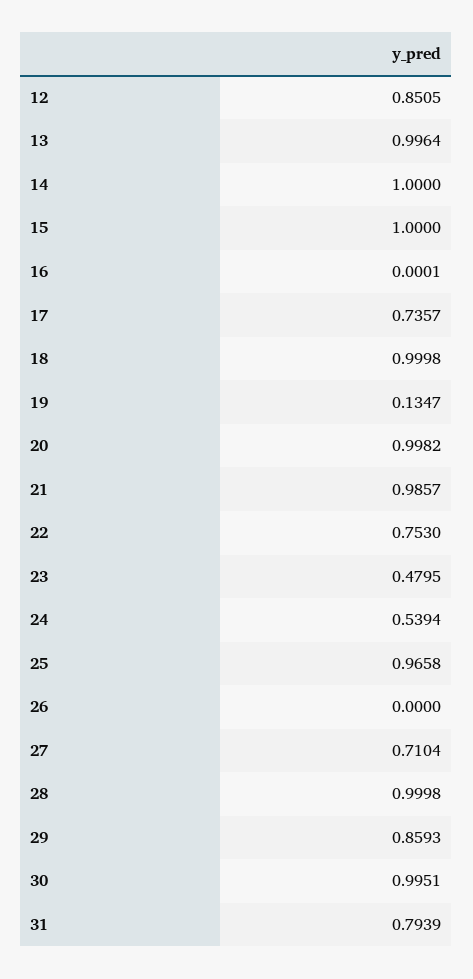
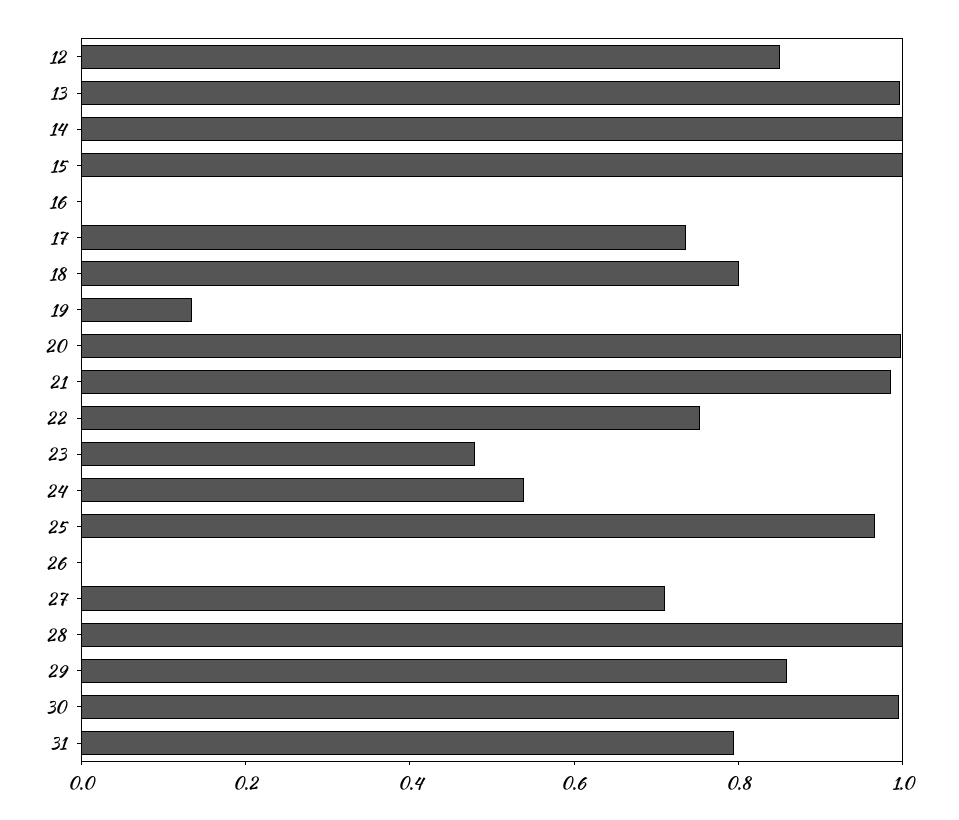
  {
    "12": 0.8505,
    "13": 0.9964,
    "14": 1,
    "15": 1,
    "16": 0.0001,
    "17": 0.7357,
-   "18": 0.9998,
+   "18": 0.8,
    "19": 0.1347,
    "20": 0.9982,
    "21": 0.9857,
    "22": 0.753,
    "23": 0.4795,
    "24": 0.5394,
    "25": 0.9658,
    "26": 0,
    "27": 0.7104,
    "28": 0.9998,
    "29": 0.8593,
    "30": 0.9951,
    "31": 0.7939
  }

